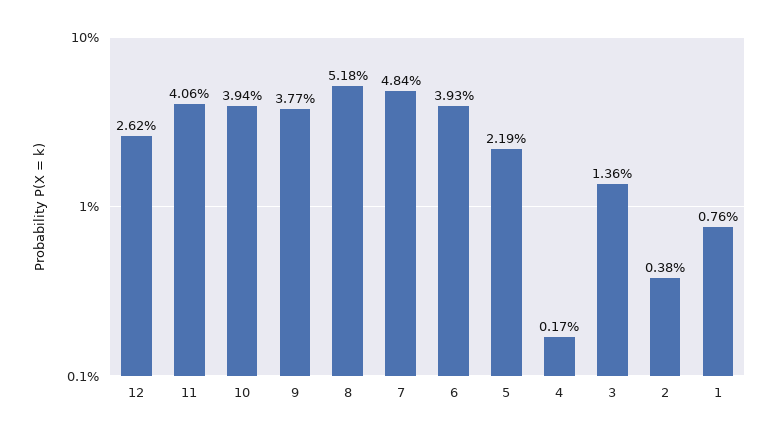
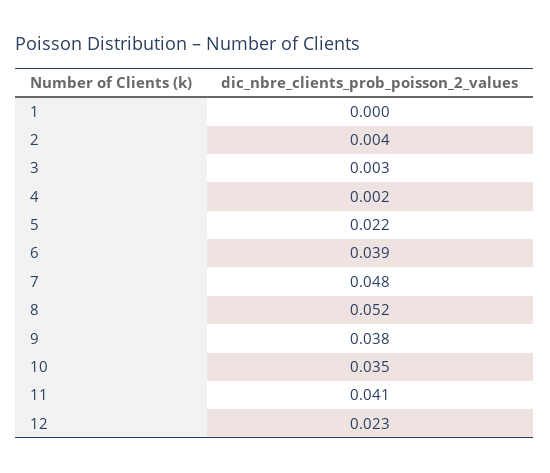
  {
-   "12": 0.0262,
+   "12": 0.023,
    "11": 0.0406,
-   "10": 0.0394,
+   "10": 0.035,
    "9": 0.0377,
    "8": 0.0518,
    "7": 0.0484,
    "6": 0.0393,
    "5": 0.0219,
    "4": 0.0017,
-   "3": 0.0136,
+   "3": 0.003,
    "2": 0.0038,
-   "1": 0.0076
+   "1": 0
  }

